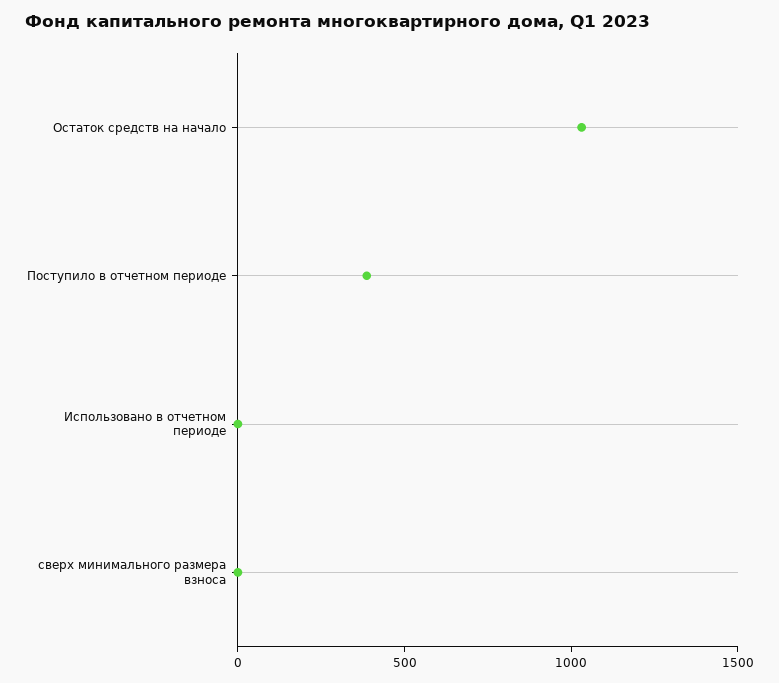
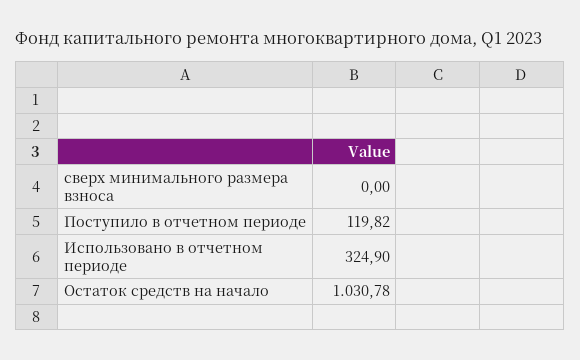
  {
    "Остаток средств на начало": 1030.78,
-   "Поступило в отчетном периоде": 400,
+   "Поступило в отчетном периоде": 119.82,
-   "Использовано в отчетном периоде": 0,
+   "Использовано в отчетном периоде": 324.9,
    "сверх минимального размера взноса": 0
  }

